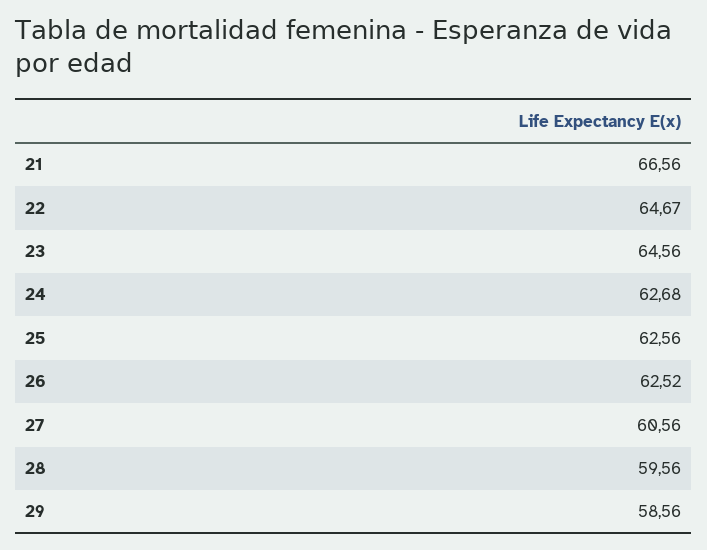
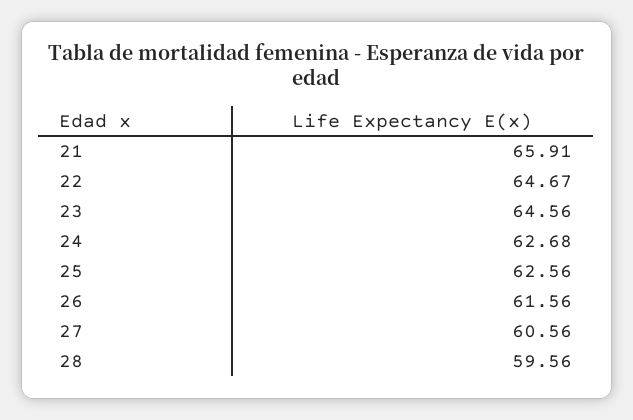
  {
-   "21": 66.56,
+   "21": 65.91,
    "22": 64.67,
    "23": 64.56,
    "24": 62.68,
    "25": 62.56,
-   "26": 62.52,
+   "26": 61.56,
    "27": 60.56,
-   "28": 59.56,
+   "28": 59.56
-   "29": 58.56
  }

